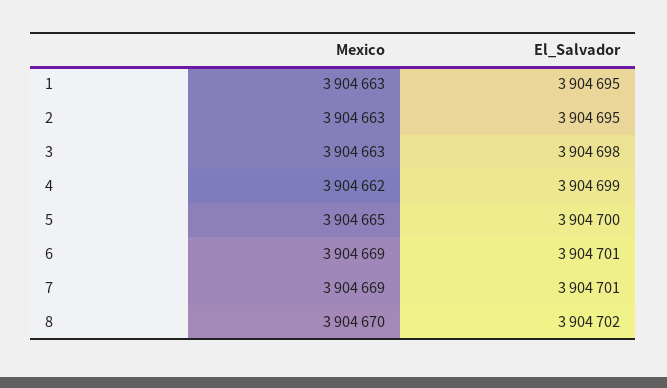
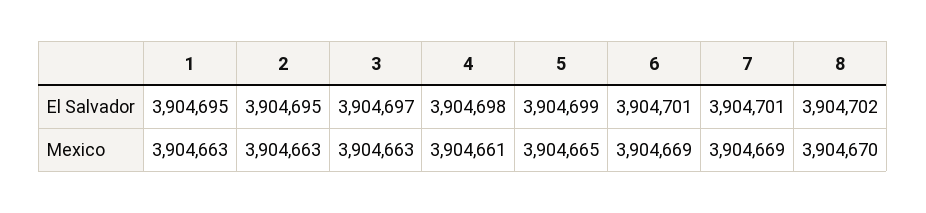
  {
    "Mexico": {
      "1": 3904663,
      "2": 3904663,
      "3": 3904663,
-     "4": 3904662,
+     "4": 3904661,
      "5": 3904665,
      "6": 3904669,
      "7": 3904669,
      "8": 3904670
    },
    "El_Salvador": {
      "1": 3904695,
      "2": 3904695,
-     "3": 3904698,
+     "3": 3904697,
-     "4": 3904699,
+     "4": 3904698,
-     "5": 3904700,
+     "5": 3904699,
      "6": 3904701,
      "7": 3904701,
      "8": 3904702
    }
  }

